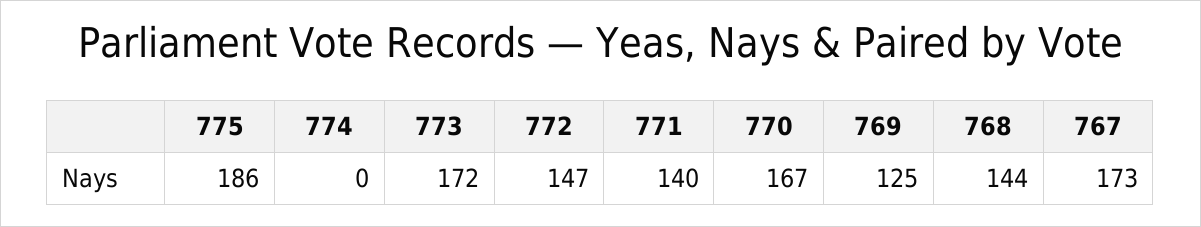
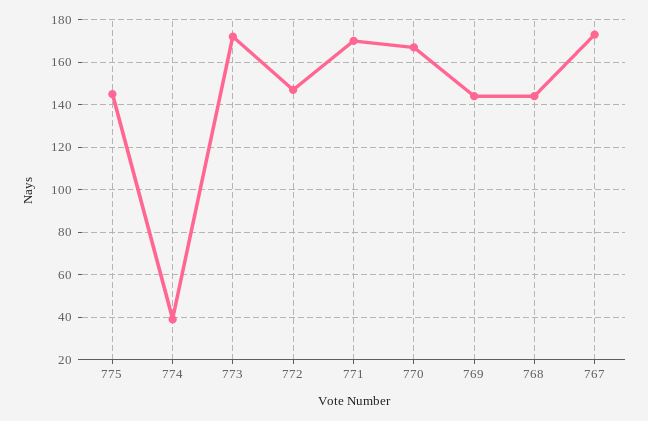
  {
-   "775": 186,
+   "775": 145,
-   "774": 0,
+   "774": 40,
    "773": 172,
    "772": 147,
-   "771": 140,
+   "771": 170,
    "770": 167,
-   "769": 125,
+   "769": 145,
    "768": 144,
    "767": 173
  }

